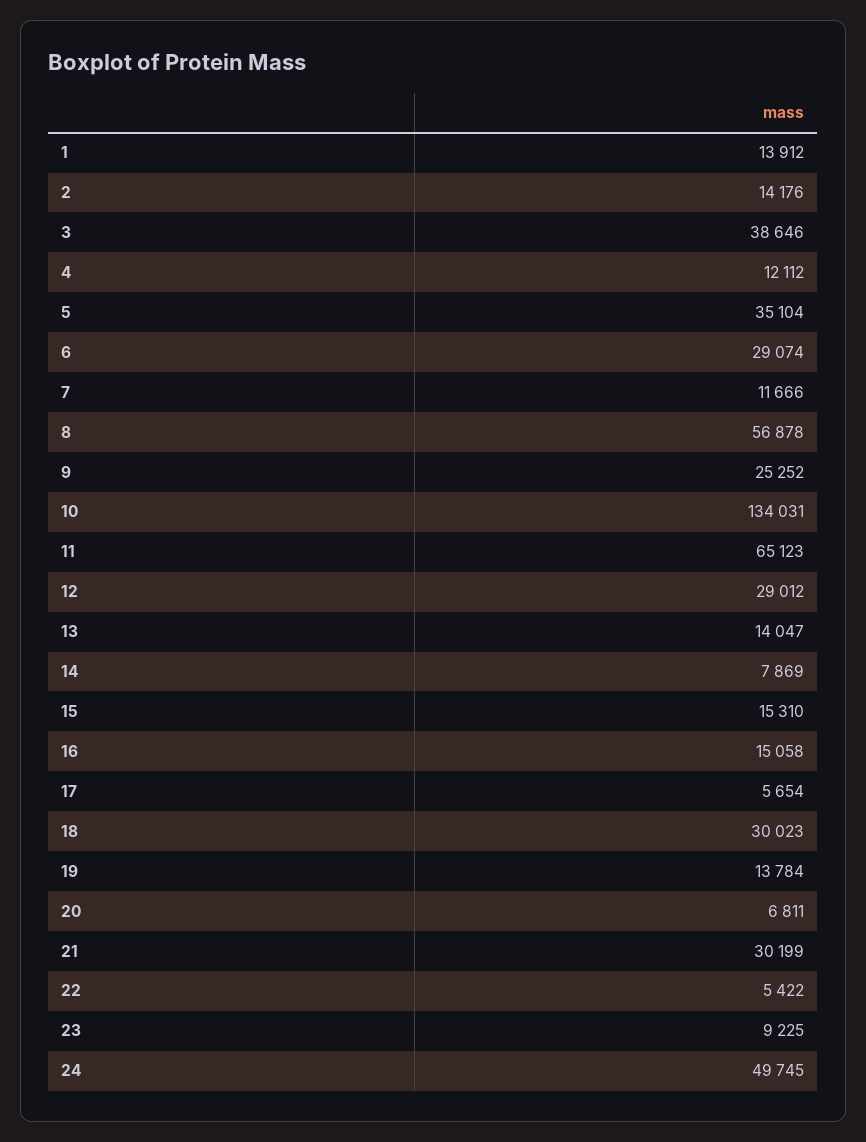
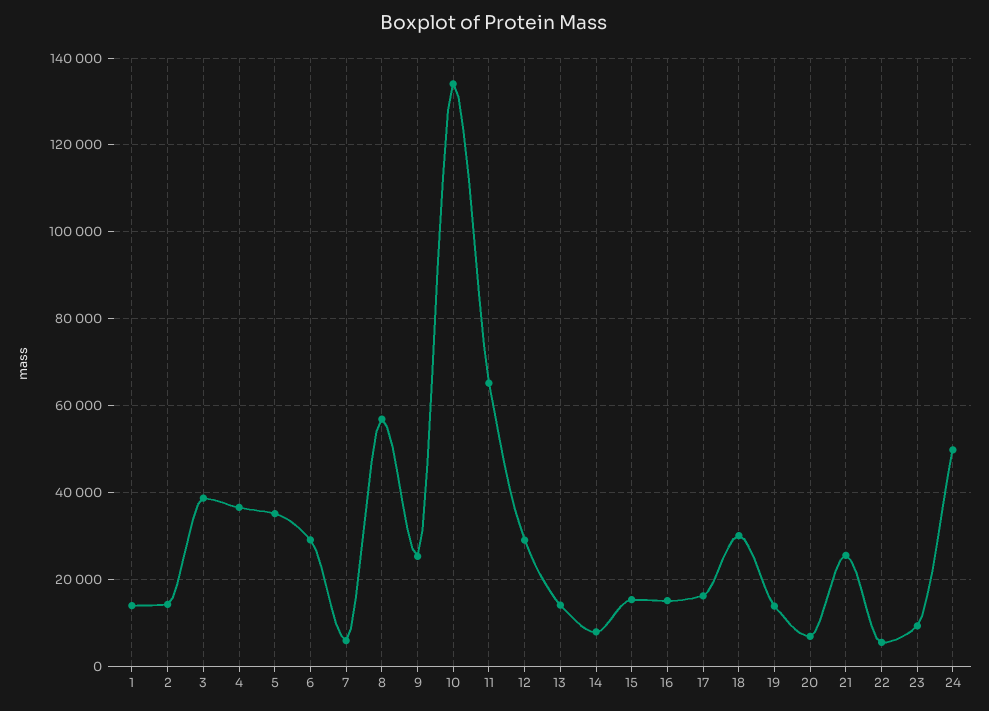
  {
    "1": 13912,
    "2": 14176,
    "3": 38646,
-   "4": 12112,
+   "4": 36000,
    "5": 35104,
    "6": 29074,
-   "7": 11666,
+   "7": 6000,
    "8": 56878,
    "9": 25252,
    "10": 134031,
    "11": 65123,
    "12": 29012,
    "13": 14047,
    "14": 7869,
    "15": 15310,
    "16": 15058,
-   "17": 5654,
+   "17": 16000,
    "18": 30023,
    "19": 13784,
    "20": 6811,
-   "21": 30199,
+   "21": 26000,
    "22": 5422,
    "23": 9225,
    "24": 49745
  }

